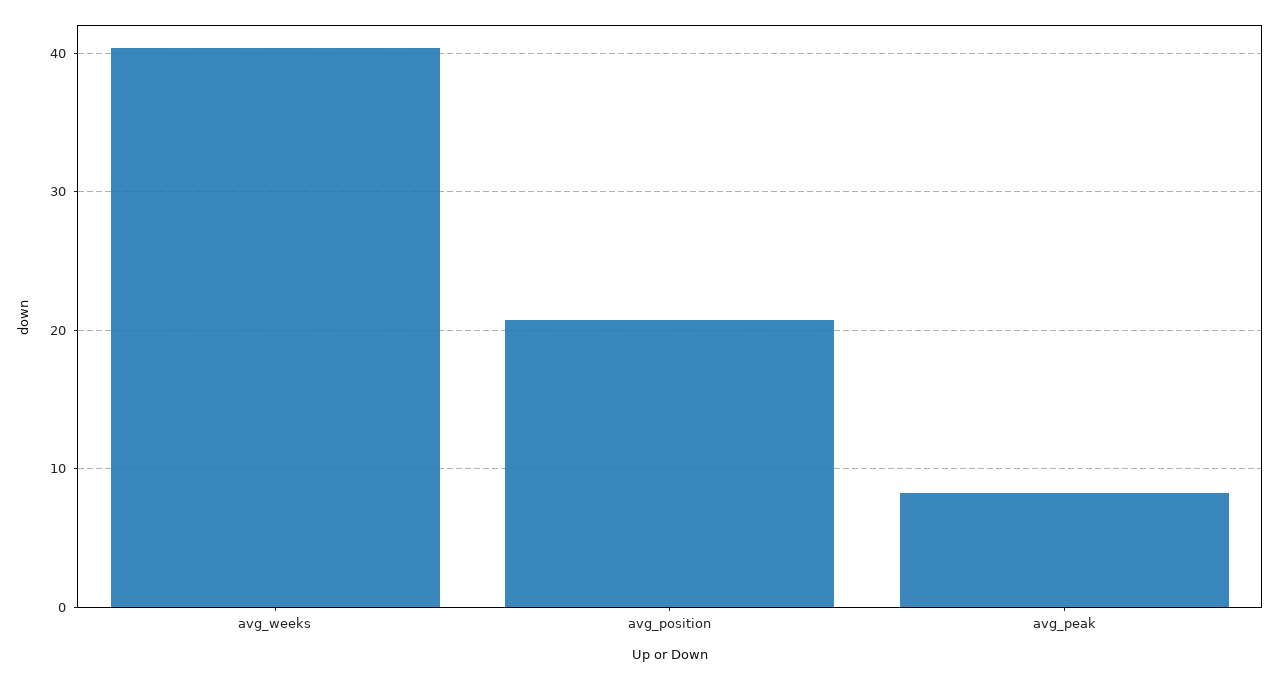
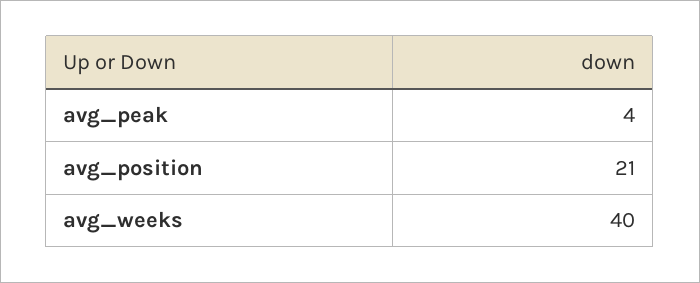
  {
    "avg_weeks": 40,
    "avg_position": 21,
-   "avg_peak": 8
+   "avg_peak": 4
  }

